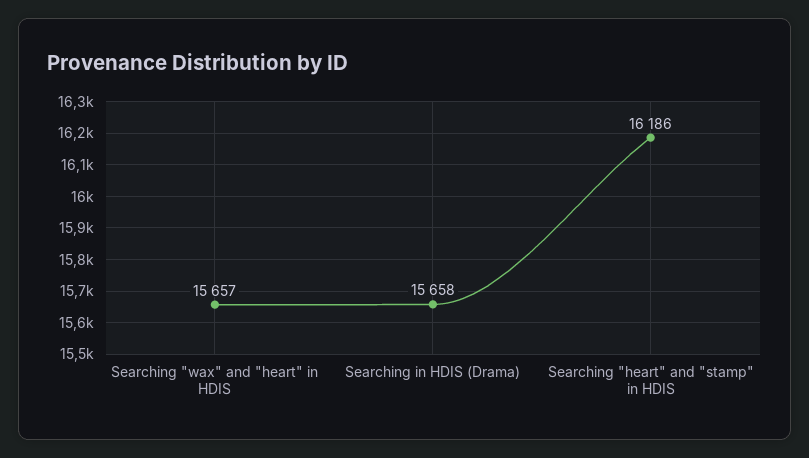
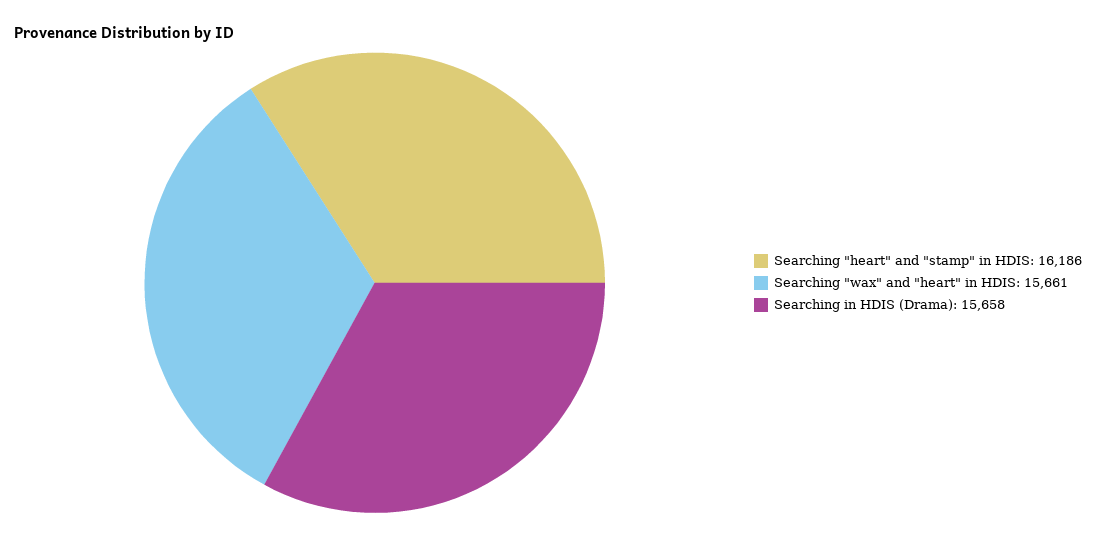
  {
-   "Searching \"wax\" and \"heart\" in HDIS": 15657,
+   "Searching \"wax\" and \"heart\" in HDIS": 15661,
    "Searching in HDIS (Drama)": 15658,
    "Searching \"heart\" and \"stamp\" in HDIS": 16186
  }

